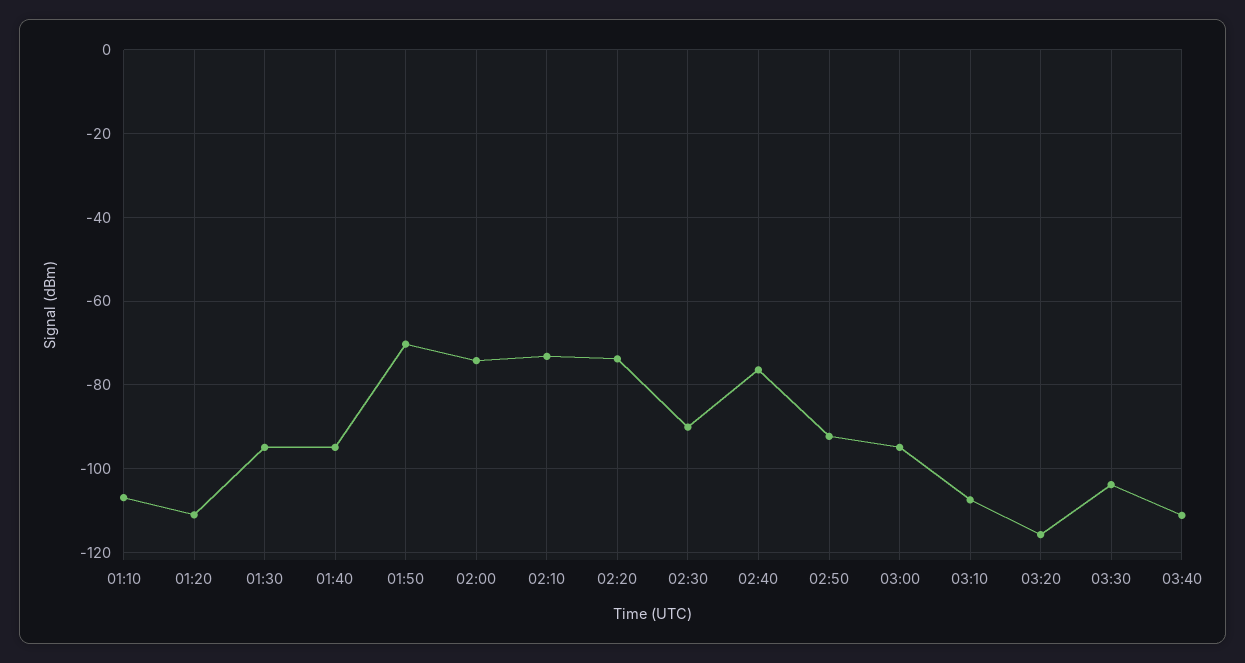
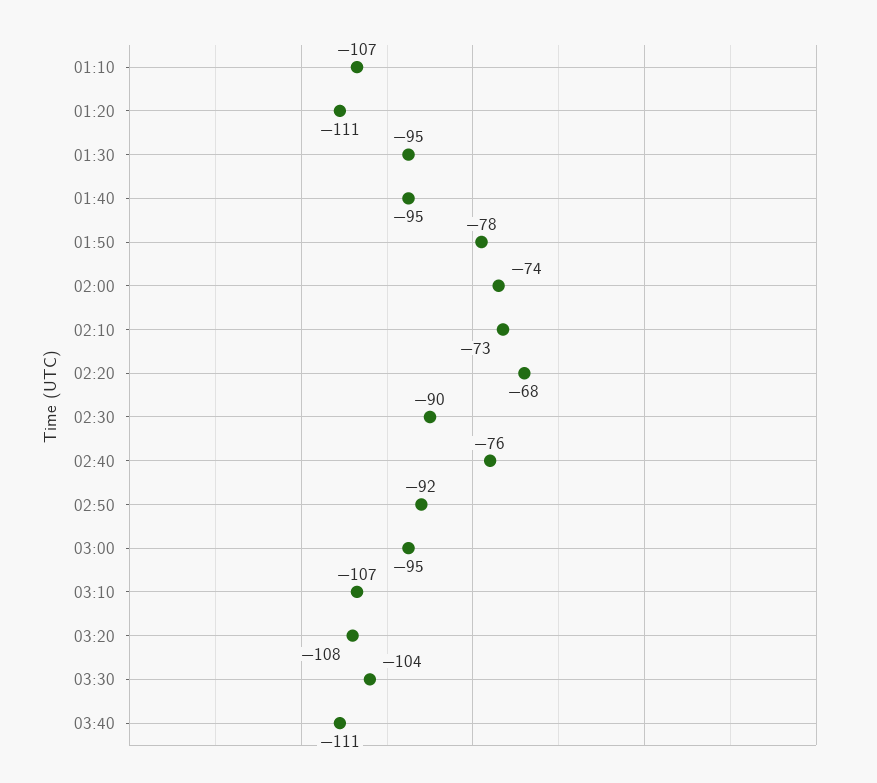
  {
    "01:10": -107,
    "01:20": -111,
    "01:30": -95,
    "01:40": -95,
-   "01:50": -70,
+   "01:50": -78,
    "02:00": -74,
    "02:10": -73,
-   "02:20": -74,
+   "02:20": -68,
    "02:30": -90,
    "02:40": -76,
    "02:50": -92,
    "03:00": -95,
    "03:10": -107,
-   "03:20": -116,
+   "03:20": -108,
    "03:30": -104,
    "03:40": -111
  }

